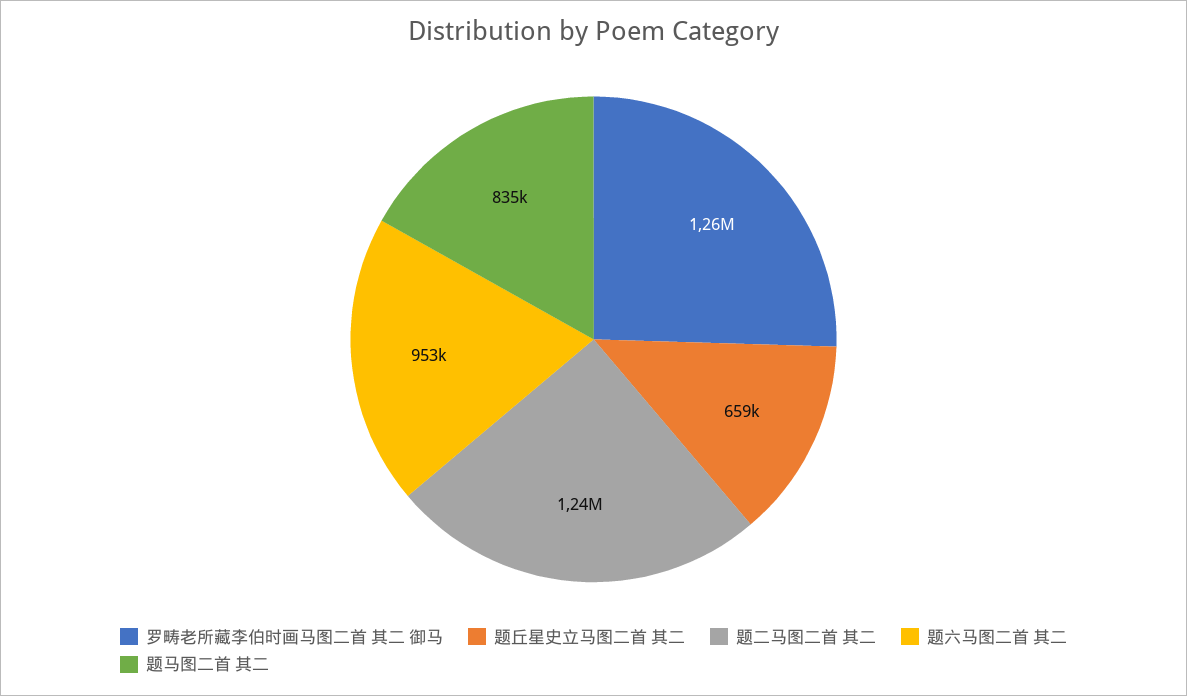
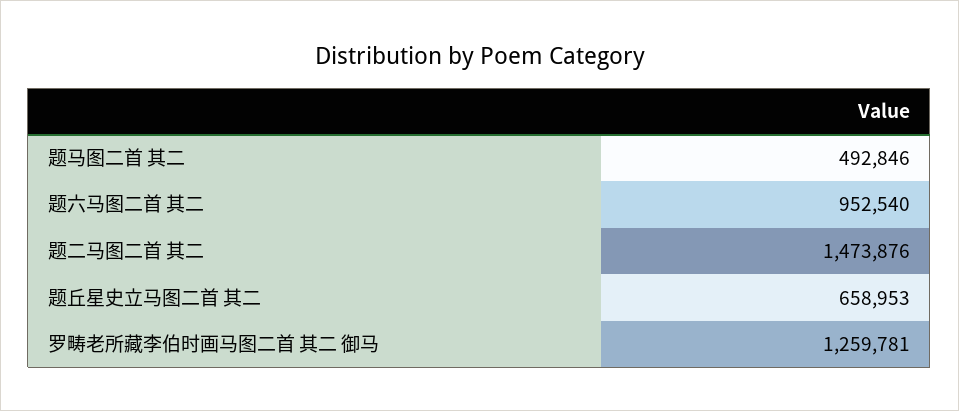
  {
    "罗畴老所藏李伯时画马图二首 其二 御马": 1259781,
    "题丘星史立马图二首 其二": 658953,
-   "题二马图二首 其二": 1240000,
+   "题二马图二首 其二": 1473876,
    "题六马图二首 其二": 952540,
-   "题马图二首 其二": 835000
+   "题马图二首 其二": 492846
  }

